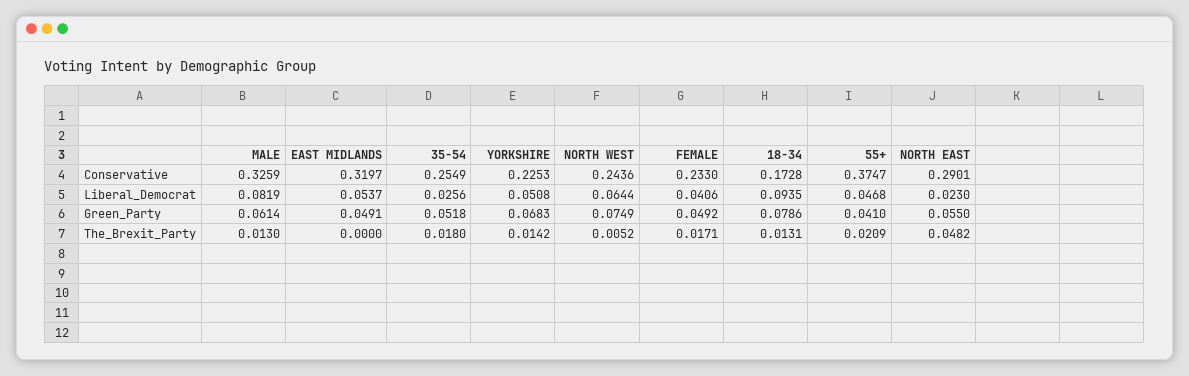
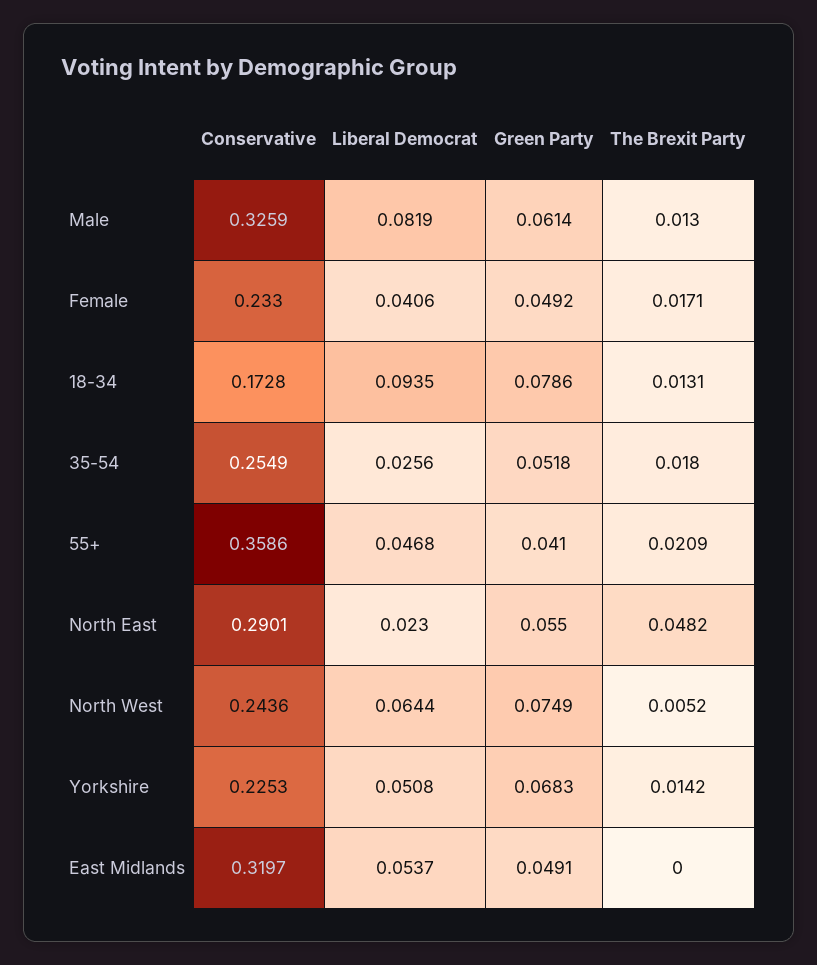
  {
    "MALE": {
      "Conservative": 0.3259,
      "Liberal_Democrat": 0.0819,
      "Green_Party": 0.0614,
      "The_Brexit_Party": 0.013
    },
    "EAST MIDLANDS": {
      "Conservative": 0.3197,
      "Liberal_Democrat": 0.0537,
      "Green_Party": 0.0491,
      "The_Brexit_Party": 0
    },
    "35-54": {
      "Conservative": 0.2549,
      "Liberal_Democrat": 0.0256,
      "Green_Party": 0.0518,
      "The_Brexit_Party": 0.018
    },
    "YORKSHIRE": {
      "Conservative": 0.2253,
      "Liberal_Democrat": 0.0508,
      "Green_Party": 0.0683,
      "The_Brexit_Party": 0.0142
    },
    "NORTH WEST": {
      "Conservative": 0.2436,
      "Liberal_Democrat": 0.0644,
      "Green_Party": 0.0749,
      "The_Brexit_Party": 0.0052
    },
    "FEMALE": {
      "Conservative": 0.233,
      "Liberal_Democrat": 0.0406,
      "Green_Party": 0.0492,
      "The_Brexit_Party": 0.0171
    },
    "18-34": {
      "Conservative": 0.1728,
      "Liberal_Democrat": 0.0935,
      "Green_Party": 0.0786,
      "The_Brexit_Party": 0.0131
    },
    "55+": {
-     "Conservative": 0.3747,
+     "Conservative": 0.3586,
      "Liberal_Democrat": 0.0468,
      "Green_Party": 0.041,
      "The_Brexit_Party": 0.0209
    },
    "NORTH EAST": {
      "Conservative": 0.2901,
      "Liberal_Democrat": 0.023,
      "Green_Party": 0.055,
      "The_Brexit_Party": 0.0482
    }
  }

